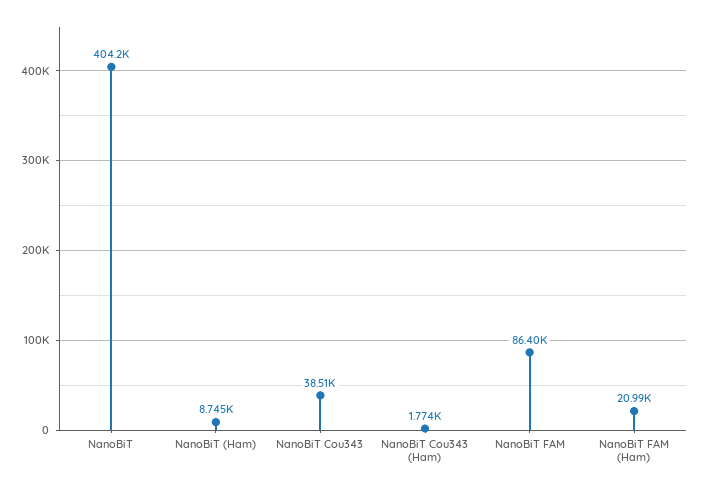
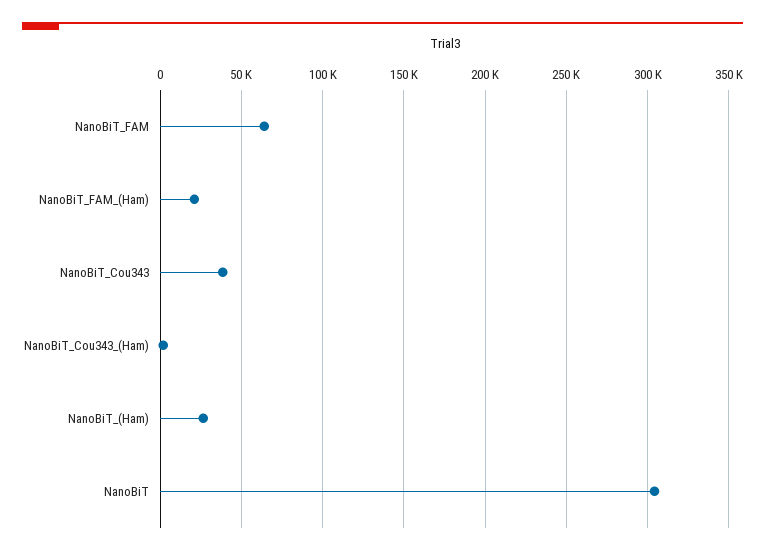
  {
-   "NanoBiT": 404200,
+   "NanoBiT": 305000,
-   "NanoBiT (Ham)": 8745,
+   "NanoBiT (Ham)": 25000,
    "NanoBiT Cou343": 38510,
    "NanoBiT Cou343 (Ham)": 1774,
-   "NanoBiT FAM": 86400,
+   "NanoBiT FAM": 65000,
    "NanoBiT FAM (Ham)": 20990
  }

